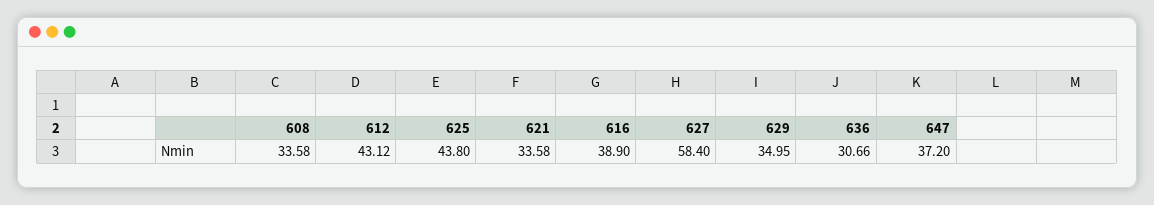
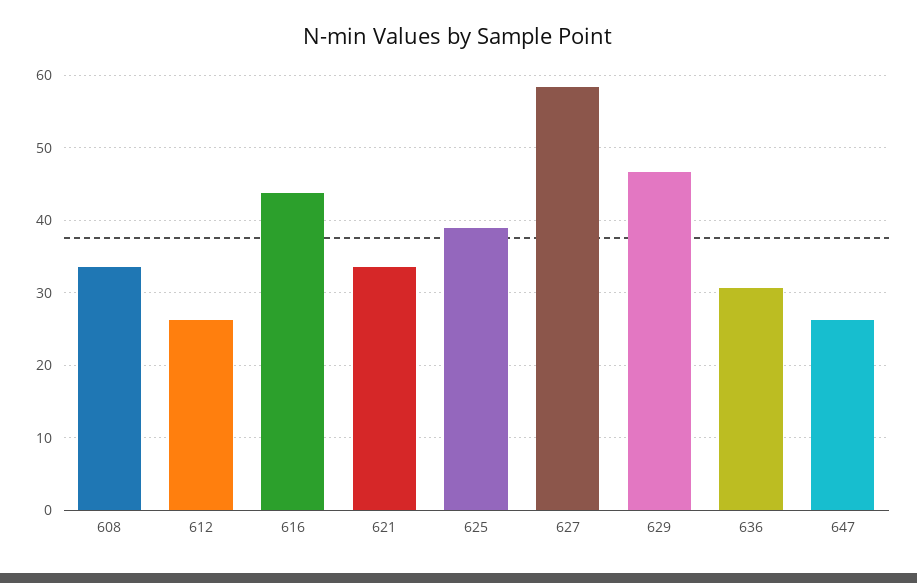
  {
    "608": 33.58,
-   "612": 43.12,
+   "612": 26,
-   "625": 43.8,
+   "625": 39,
    "621": 33.58,
-   "616": 38.9,
+   "616": 44,
    "627": 58.4,
-   "629": 34.95,
+   "629": 47,
    "636": 30.66,
-   "647": 37.2
+   "647": 26
  }

